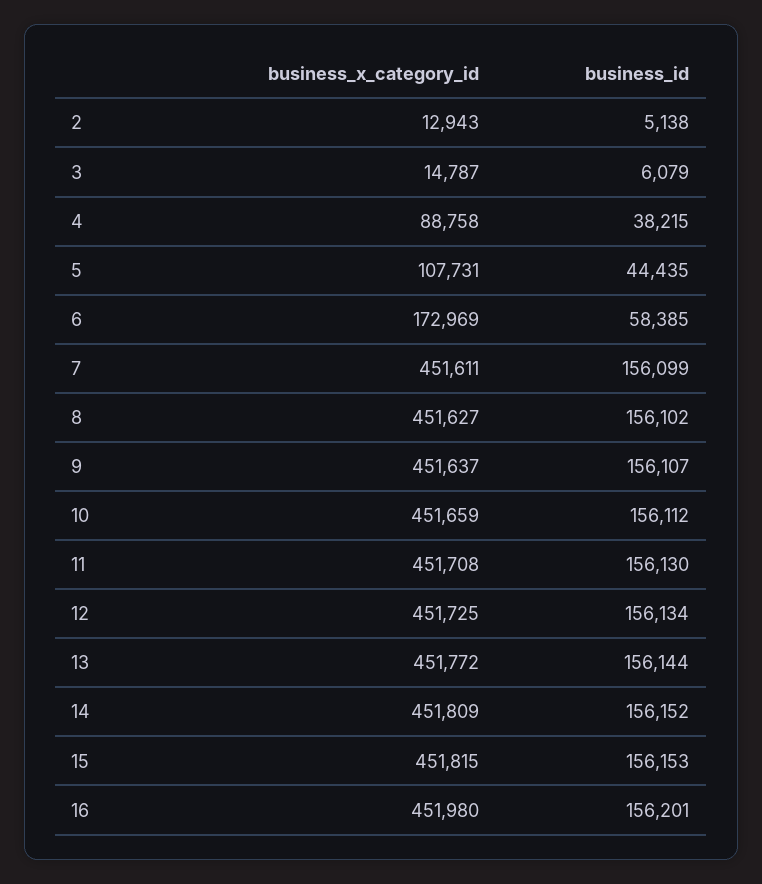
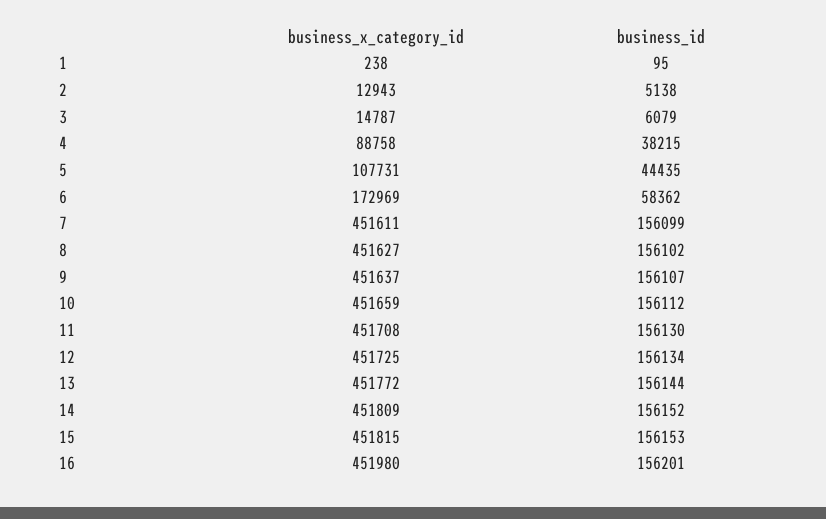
  {
    "business_x_category_id": {
      "2": 12943,
      "3": 14787,
      "4": 88758,
      "5": 107731,
      "6": 172969,
      "7": 451611,
      "8": 451627,
      "9": 451637,
      "10": 451659,
      "11": 451708,
      "12": 451725,
      "13": 451772,
      "14": 451809,
      "15": 451815,
-     "16": 451980
+     "16": 451980,
+     "1": 238
    },
    "business_id": {
      "2": 5138,
      "3": 6079,
      "4": 38215,
      "5": 44435,
-     "6": 58385,
+     "6": 58362,
      "7": 156099,
      "8": 156102,
      "9": 156107,
      "10": 156112,
      "11": 156130,
      "12": 156134,
      "13": 156144,
      "14": 156152,
      "15": 156153,
-     "16": 156201
+     "16": 156201,
+     "1": 95
    }
  }

